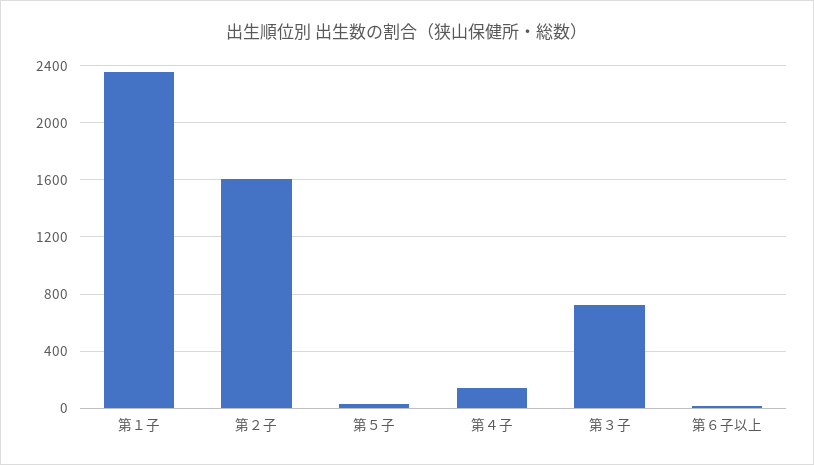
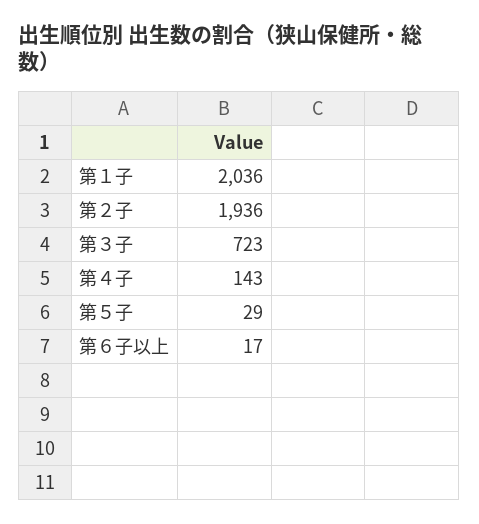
  {
-   "第１子": 2350,
+   "第１子": 2036,
-   "第２子": 1600,
+   "第２子": 1936,
    "第５子": 29,
    "第４子": 143,
    "第３子": 723,
    "第６子以上": 17
  }

